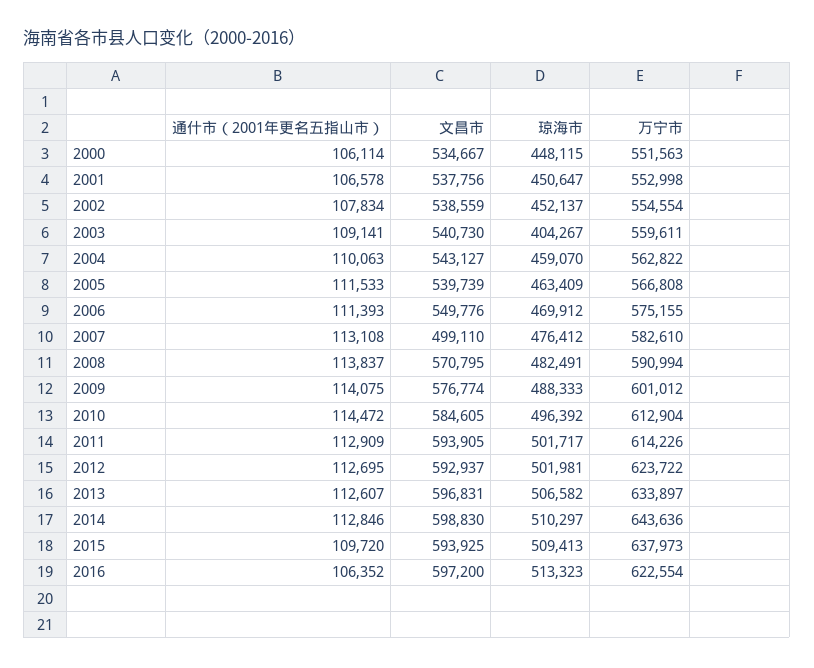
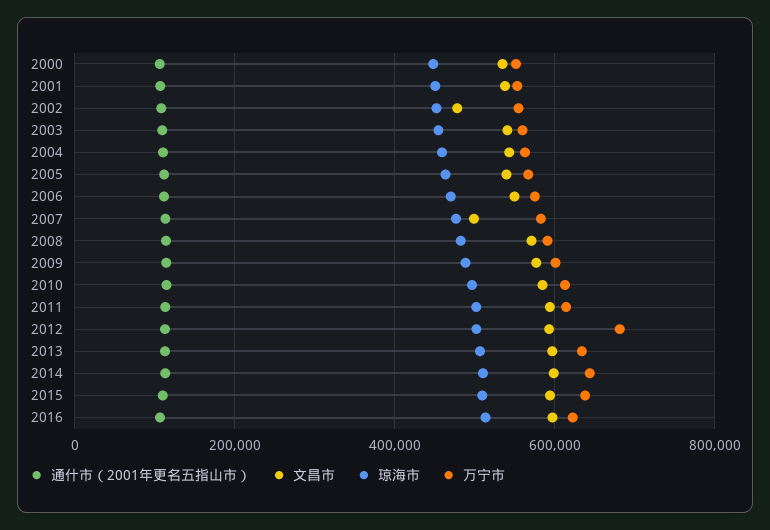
  {
    "通什市（2001年更名五指山市）": {
      "2000": 106114,
      "2001": 106578,
      "2002": 107834,
      "2003": 109141,
      "2004": 110063,
      "2005": 111533,
      "2006": 111393,
      "2007": 113108,
      "2008": 113837,
      "2009": 114075,
      "2010": 114472,
      "2011": 112909,
      "2012": 112695,
      "2013": 112607,
      "2014": 112846,
      "2015": 109720,
      "2016": 106352
    },
    "文昌市": {
      "2000": 534667,
      "2001": 537756,
-     "2002": 538559,
+     "2002": 480000,
      "2003": 540730,
      "2004": 543127,
      "2005": 539739,
      "2006": 549776,
      "2007": 499110,
      "2008": 570795,
      "2009": 576774,
      "2010": 584605,
      "2011": 593905,
      "2012": 592937,
      "2013": 596831,
      "2014": 598830,
      "2015": 593925,
      "2016": 597200
    },
    "琼海市": {
      "2000": 448115,
      "2001": 450647,
      "2002": 452137,
-     "2003": 404267,
+     "2003": 460000,
      "2004": 459070,
      "2005": 463409,
      "2006": 469912,
      "2007": 476412,
      "2008": 482491,
      "2009": 488333,
      "2010": 496392,
      "2011": 501717,
      "2012": 501981,
      "2013": 506582,
      "2014": 510297,
      "2015": 509413,
      "2016": 513323
    },
    "万宁市": {
      "2000": 551563,
      "2001": 552998,
      "2002": 554554,
      "2003": 559611,
      "2004": 562822,
      "2005": 566808,
      "2006": 575155,
      "2007": 582610,
      "2008": 590994,
      "2009": 601012,
      "2010": 612904,
      "2011": 614226,
-     "2012": 623722,
+     "2012": 680000,
      "2013": 633897,
      "2014": 643636,
      "2015": 637973,
      "2016": 622554
    }
  }

